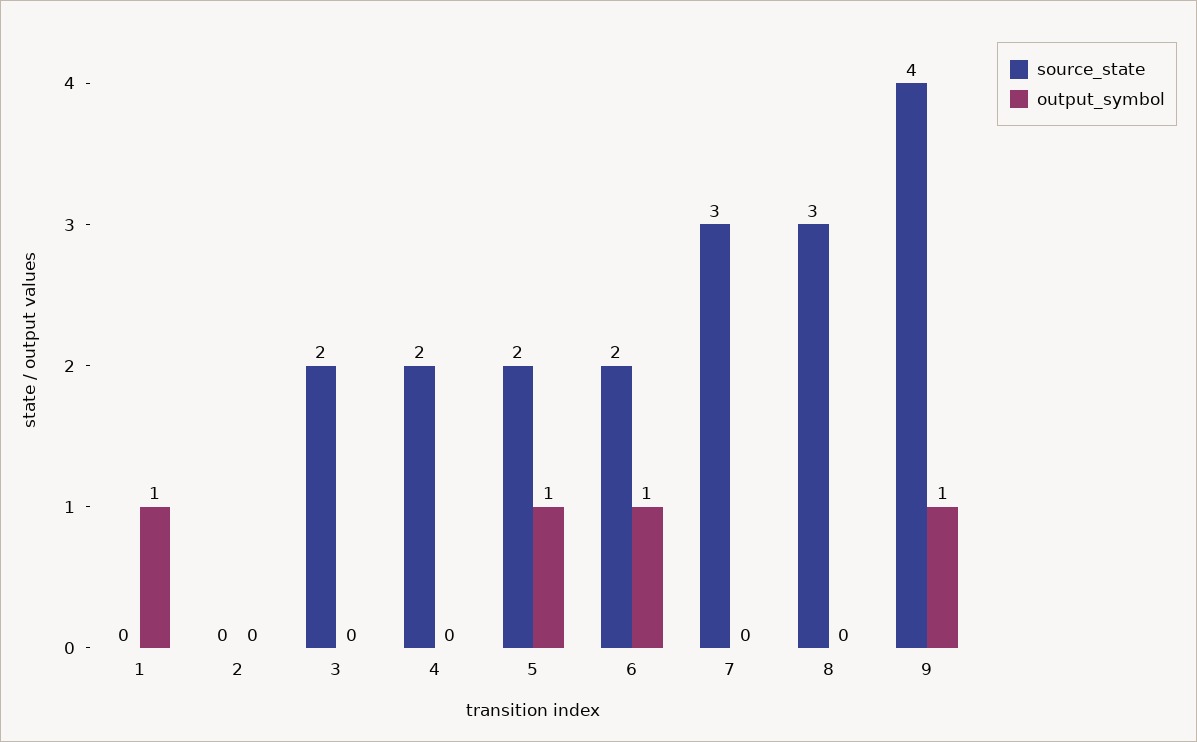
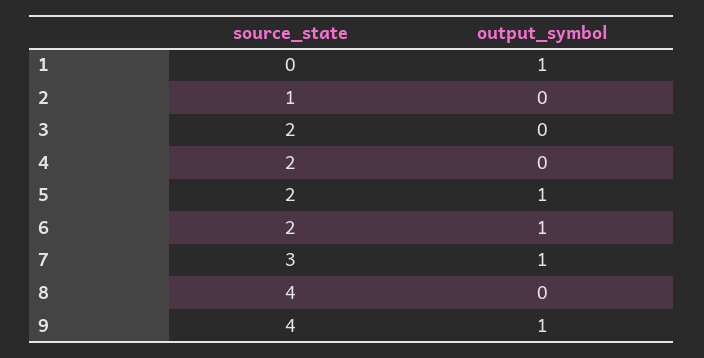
  {
    "source_state": {
      "1": 0,
-     "2": 0,
+     "2": 1,
      "3": 2,
      "4": 2,
      "5": 2,
      "6": 2,
      "7": 3,
-     "8": 3,
+     "8": 4,
      "9": 4
    },
    "output_symbol": {
      "1": 1,
      "2": 0,
      "3": 0,
      "4": 0,
      "5": 1,
      "6": 1,
-     "7": 0,
+     "7": 1,
      "8": 0,
      "9": 1
    }
  }

